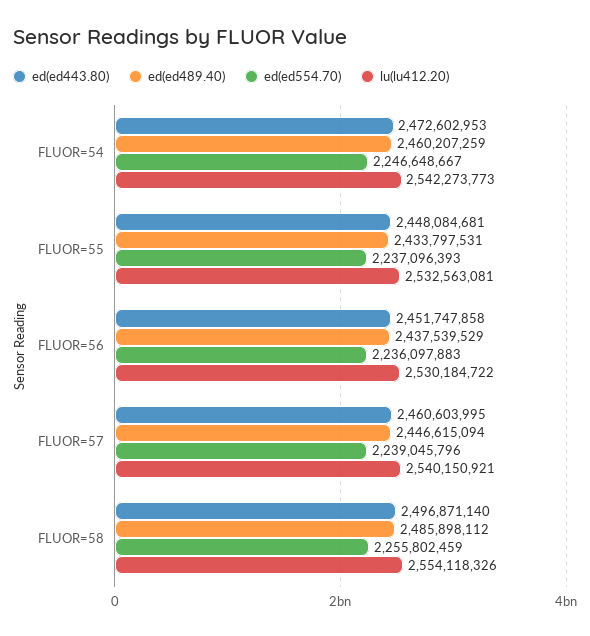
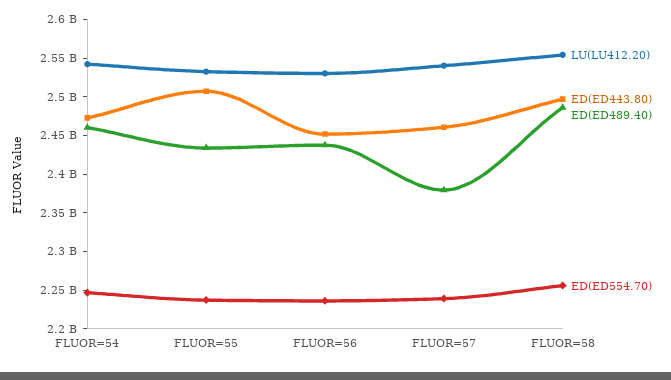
  {
    "ed(ed443.80)": {
      "FLUOR=54": 2472602953,
-     "FLUOR=55": 2448084681,
+     "FLUOR=55": 2500000000,
      "FLUOR=56": 2451747858,
      "FLUOR=57": 2460603995,
      "FLUOR=58": 2496871140
    },
    "ed(ed489.40)": {
      "FLUOR=54": 2460207259,
      "FLUOR=55": 2433797531,
      "FLUOR=56": 2437539529,
-     "FLUOR=57": 2446615094,
+     "FLUOR=57": 2375000000,
      "FLUOR=58": 2485898112
    },
    "ed(ed554.70)": {
      "FLUOR=54": 2246648667,
      "FLUOR=55": 2237096393,
      "FLUOR=56": 2236097883,
      "FLUOR=57": 2239045796,
      "FLUOR=58": 2255802459
    },
    "lu(lu412.20)": {
      "FLUOR=54": 2542273773,
      "FLUOR=55": 2532563081,
      "FLUOR=56": 2530184722,
      "FLUOR=57": 2540150921,
      "FLUOR=58": 2554118326
    }
  }

